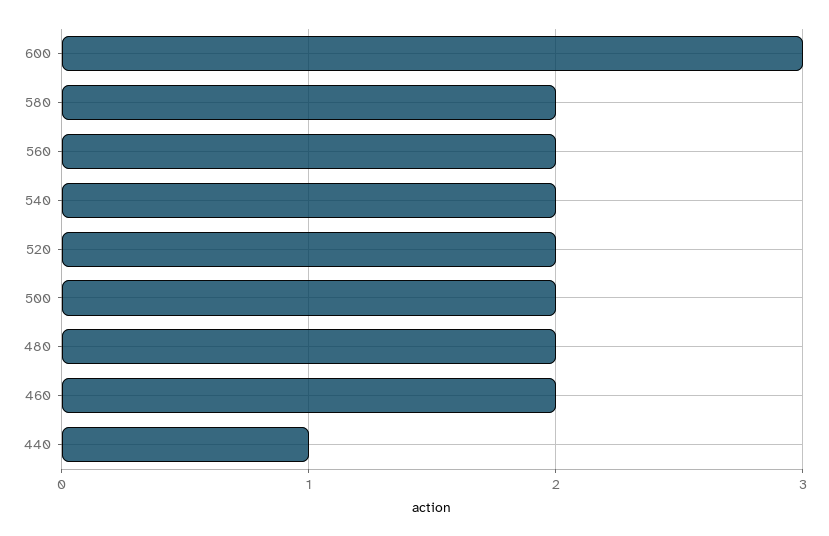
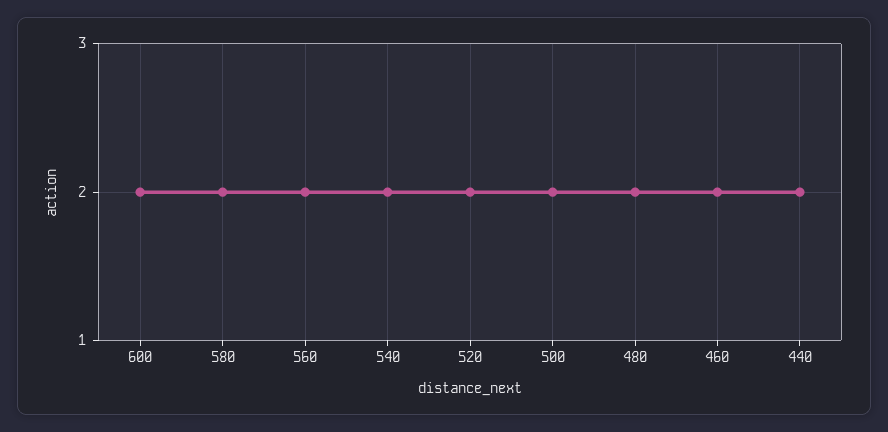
  {
-   "600": 3,
+   "600": 2,
    "580": 2,
    "560": 2,
    "540": 2,
    "520": 2,
    "500": 2,
    "480": 2,
    "460": 2,
-   "440": 1
+   "440": 2
  }

